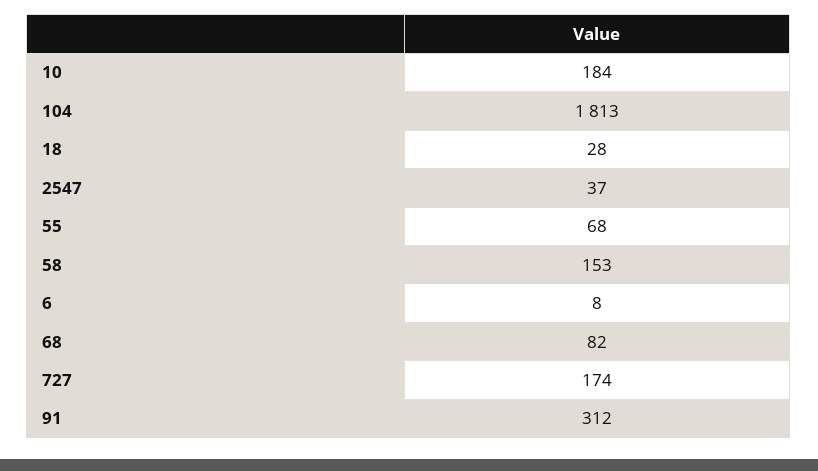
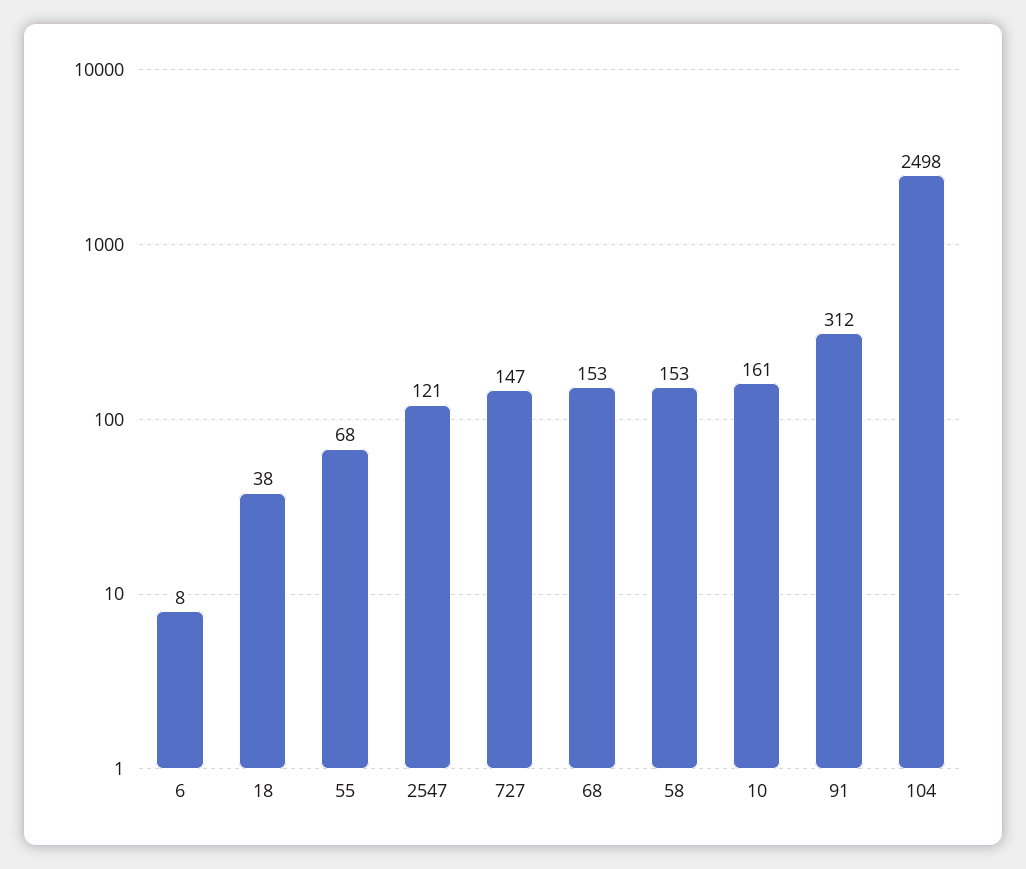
  {
-   "10": 184,
+   "10": 161,
-   "104": 1813,
+   "104": 2498,
-   "18": 28,
+   "18": 38,
-   "2547": 37,
+   "2547": 121,
    "55": 68,
    "58": 153,
    "6": 8,
-   "68": 82,
+   "68": 153,
-   "727": 174,
+   "727": 147,
    "91": 312
  }

